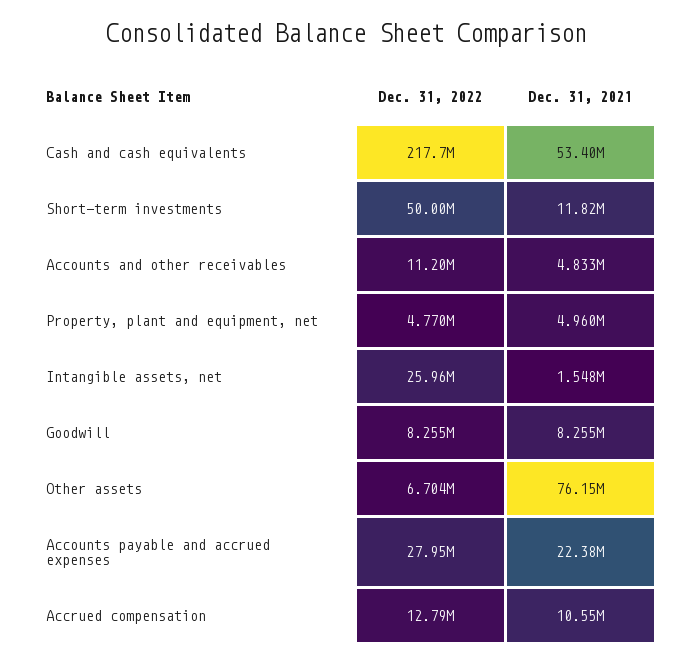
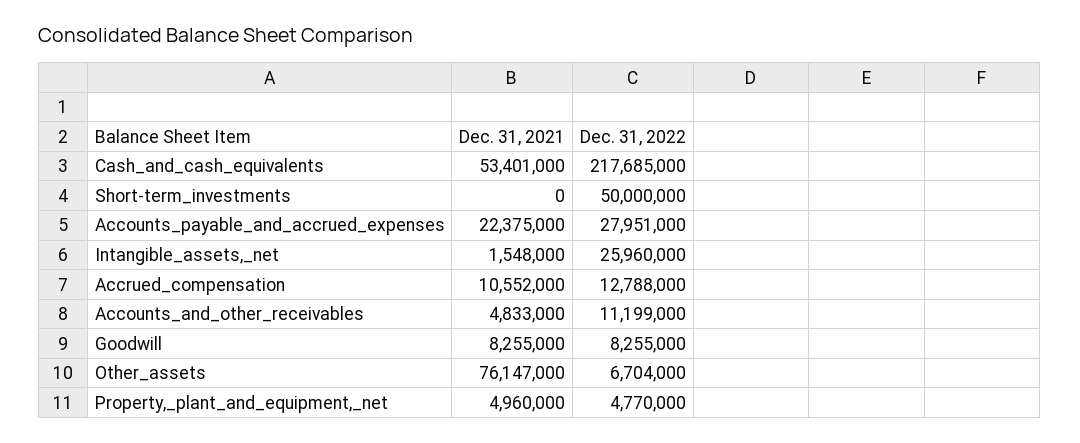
  {
    "Dec. 31, 2022": {
      "Cash and cash equivalents": 217685000,
      "Short-term investments": 50000000,
      "Accounts and other receivables": 11199000,
      "Property, plant and equipment, net": 4770000,
      "Intangible assets, net": 25960000,
      "Goodwill": 8255000,
      "Other assets": 6704000,
      "Accounts payable and accrued expenses": 27951000,
      "Accrued compensation": 12788000
    },
    "Dec. 31, 2021": {
      "Cash and cash equivalents": 53401000,
-     "Short-term investments": 11820000,
+     "Short-term investments": 0,
      "Accounts and other receivables": 4833000,
      "Property, plant and equipment, net": 4960000,
      "Intangible assets, net": 1548000,
      "Goodwill": 8255000,
      "Other assets": 76147000,
      "Accounts payable and accrued expenses": 22375000,
      "Accrued compensation": 10552000
    }
  }

